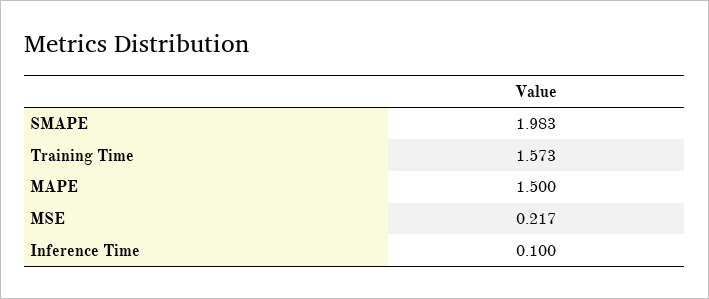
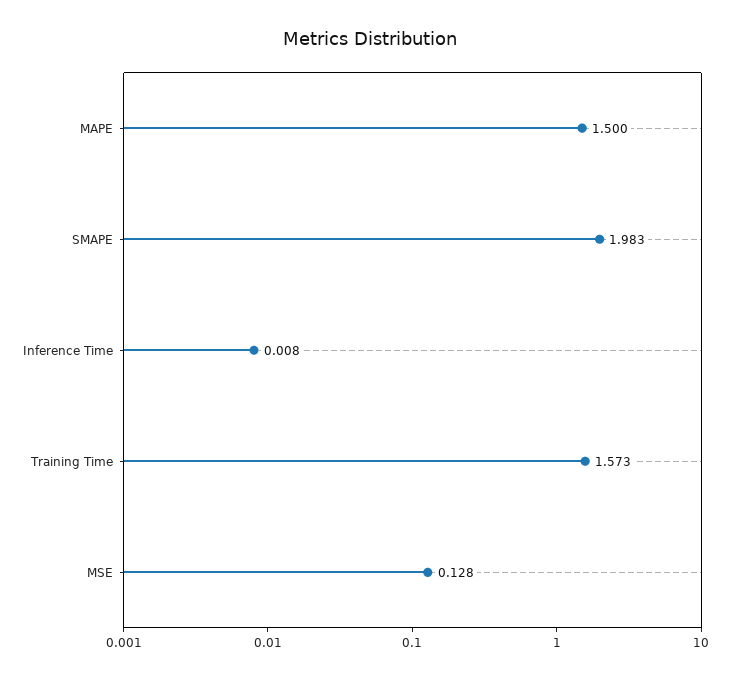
  {
    "SMAPE": 1.983,
    "Training Time": 1.573,
    "MAPE": 1.5,
-   "MSE": 0.217,
+   "MSE": 0.128,
-   "Inference Time": 0.1
+   "Inference Time": 0.008
  }

